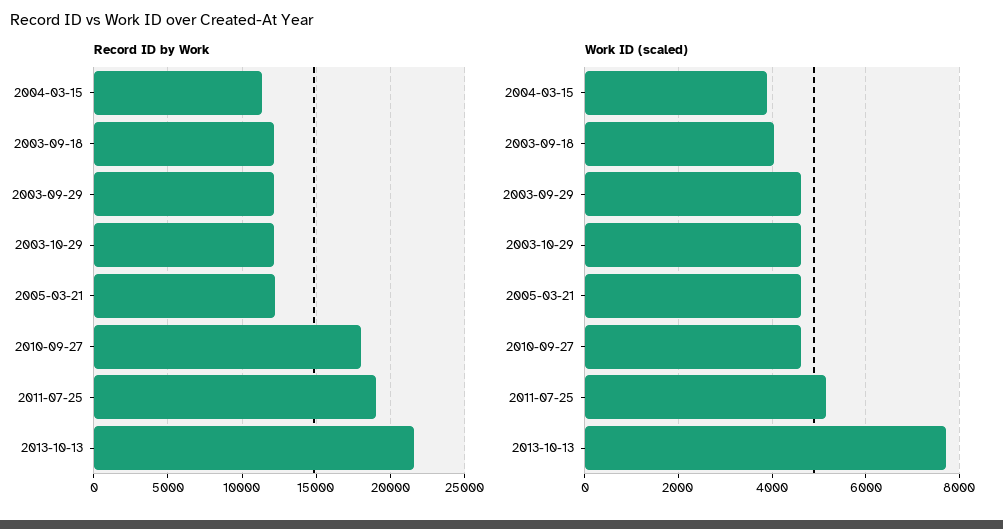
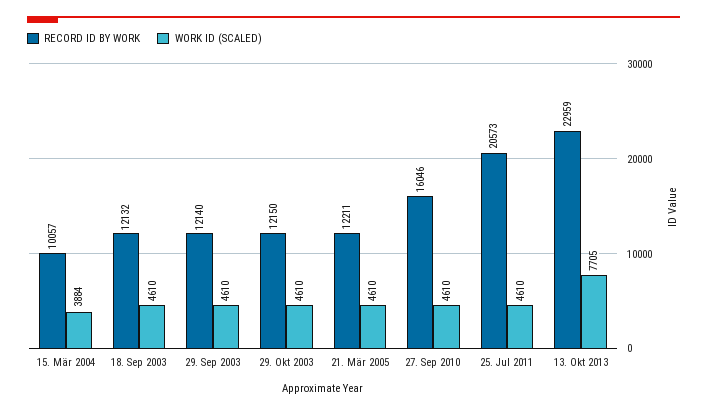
  {
    "Record ID by Work": {
-     "2004-03-15": 11500,
+     "2004-03-15": 10057,
      "2003-09-18": 12132,
      "2003-09-29": 12140,
      "2003-10-29": 12150,
      "2005-03-21": 12211,
-     "2010-09-27": 18000,
+     "2010-09-27": 16046,
-     "2011-07-25": 19000,
+     "2011-07-25": 20573,
-     "2013-10-13": 21500
+     "2013-10-13": 22959
    },
    "Work ID (scaled)": {
      "2004-03-15": 3884,
-     "2003-09-18": 4000,
+     "2003-09-18": 4610,
      "2003-09-29": 4610,
      "2003-10-29": 4610,
      "2005-03-21": 4610,
      "2010-09-27": 4610,
-     "2011-07-25": 5200,
+     "2011-07-25": 4610,
      "2013-10-13": 7705
    }
  }

